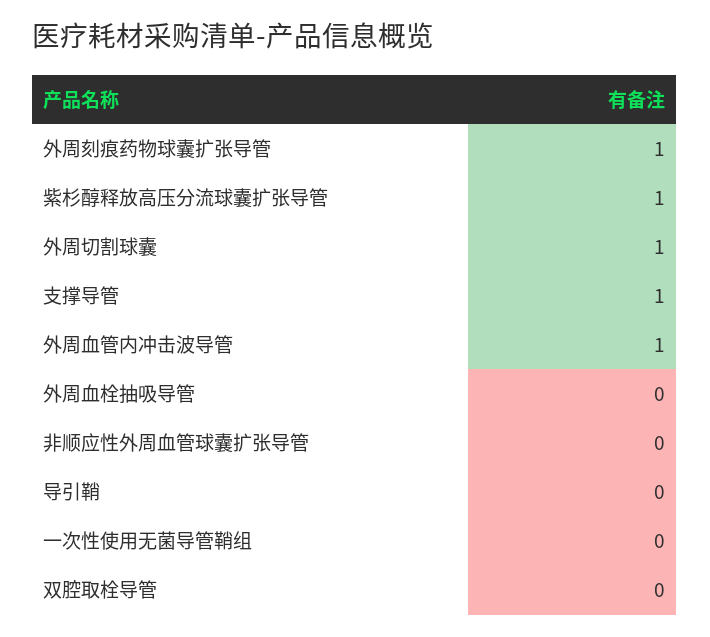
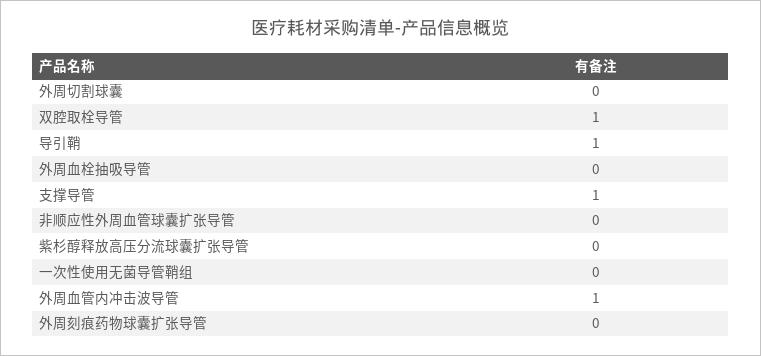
  {
-   "外周刻痕药物球囊扩张导管": 1,
+   "外周刻痕药物球囊扩张导管": 0,
-   "紫杉醇释放高压分流球囊扩张导管": 1,
+   "紫杉醇释放高压分流球囊扩张导管": 0,
-   "外周切割球囊": 1,
+   "外周切割球囊": 0,
    "支撑导管": 1,
    "外周血管内冲击波导管": 1,
    "外周血栓抽吸导管": 0,
    "非顺应性外周血管球囊扩张导管": 0,
-   "导引鞘": 0,
+   "导引鞘": 1,
    "一次性使用无菌导管鞘组": 0,
-   "双腔取栓导管": 0
+   "双腔取栓导管": 1
  }

